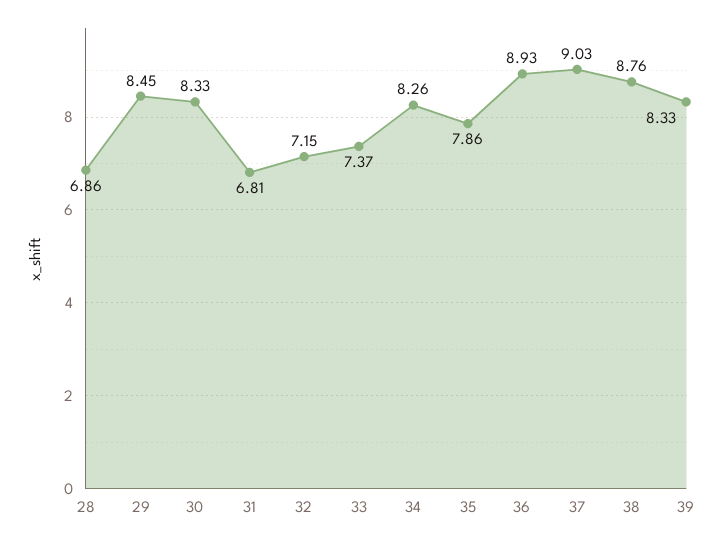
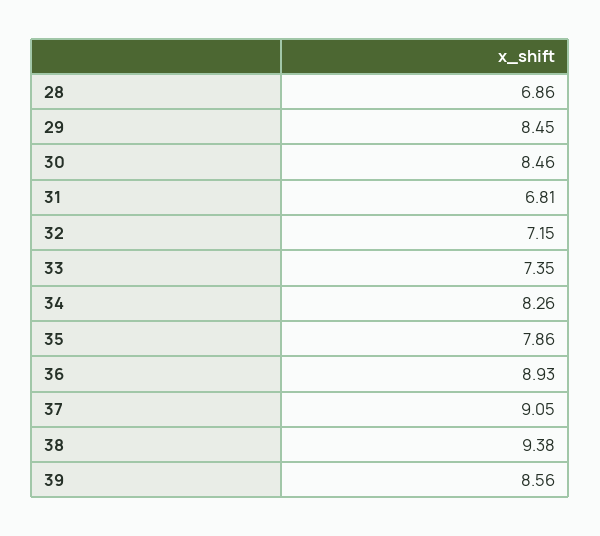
  {
    "28": 6.86,
    "29": 8.45,
-   "30": 8.33,
+   "30": 8.46,
    "31": 6.81,
    "32": 7.15,
-   "33": 7.37,
+   "33": 7.35,
    "34": 8.26,
    "35": 7.86,
    "36": 8.93,
-   "37": 9.03,
+   "37": 9.05,
-   "38": 8.76,
+   "38": 9.38,
-   "39": 8.33
+   "39": 8.56
  }

